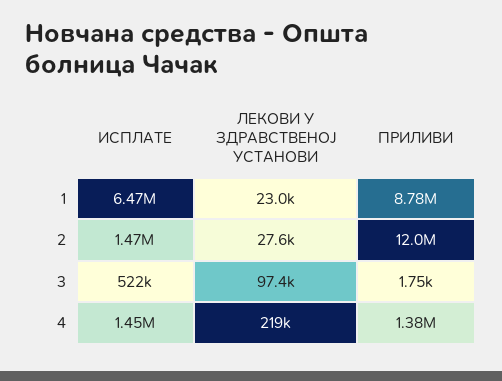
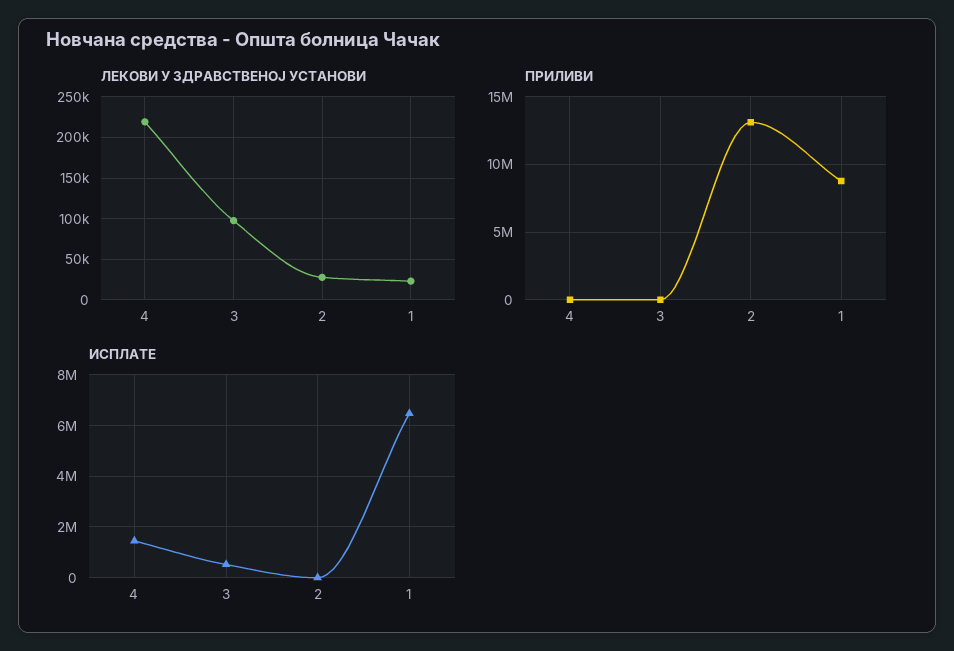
  {
    "ИСПЛАТЕ": {
      "1": 6470000,
-     "2": 1470000,
+     "2": 0,
      "3": 522000,
      "4": 1450000
    },
    "ЛЕКОВИ У ЗДРАВСТВЕНОЈ УСТАНОВИ": {
      "1": 23000,
      "2": 27600,
      "3": 97400,
      "4": 219000
    },
    "ПРИЛИВИ": {
      "1": 8780000,
-     "2": 12000000,
+     "2": 13000000,
      "3": 1750,
-     "4": 1380000
+     "4": 0
    }
  }

